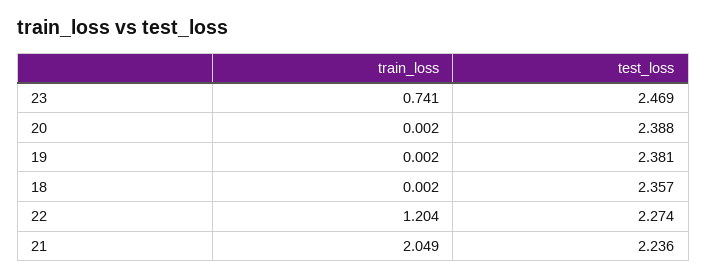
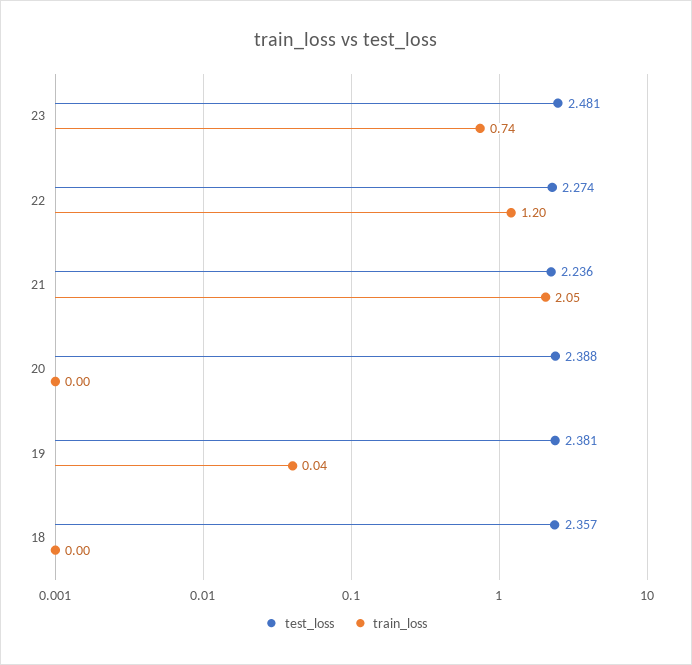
  {
    "train_loss": {
      "23": 0.741,
      "20": 0.002,
-     "19": 0.002,
+     "19": 0.04,
      "18": 0.002,
      "22": 1.204,
      "21": 2.049
    },
    "test_loss": {
-     "23": 2.469,
+     "23": 2.481,
      "20": 2.388,
      "19": 2.381,
      "18": 2.357,
      "22": 2.274,
      "21": 2.236
    }
  }

